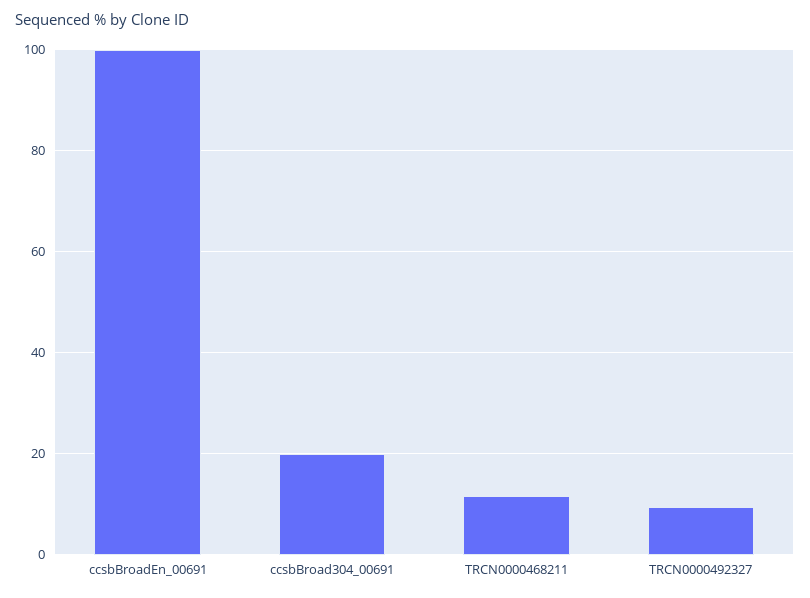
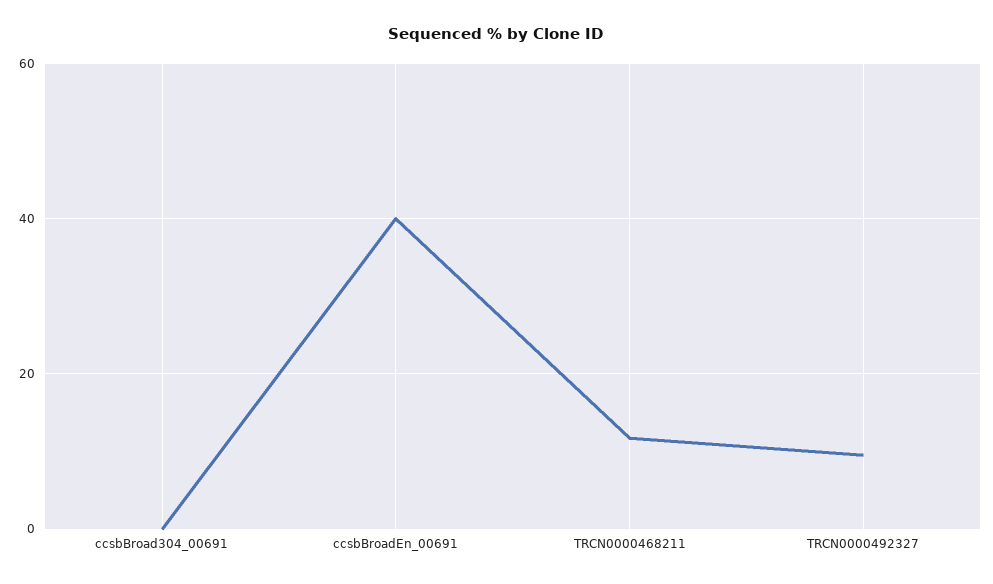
  {
-   "ccsbBroadEn_00691": 100,
+   "ccsbBroadEn_00691": 40,
-   "ccsbBroad304_00691": 20,
+   "ccsbBroad304_00691": 0,
    "TRCN0000468211": 12,
    "TRCN0000492327": 10
  }

